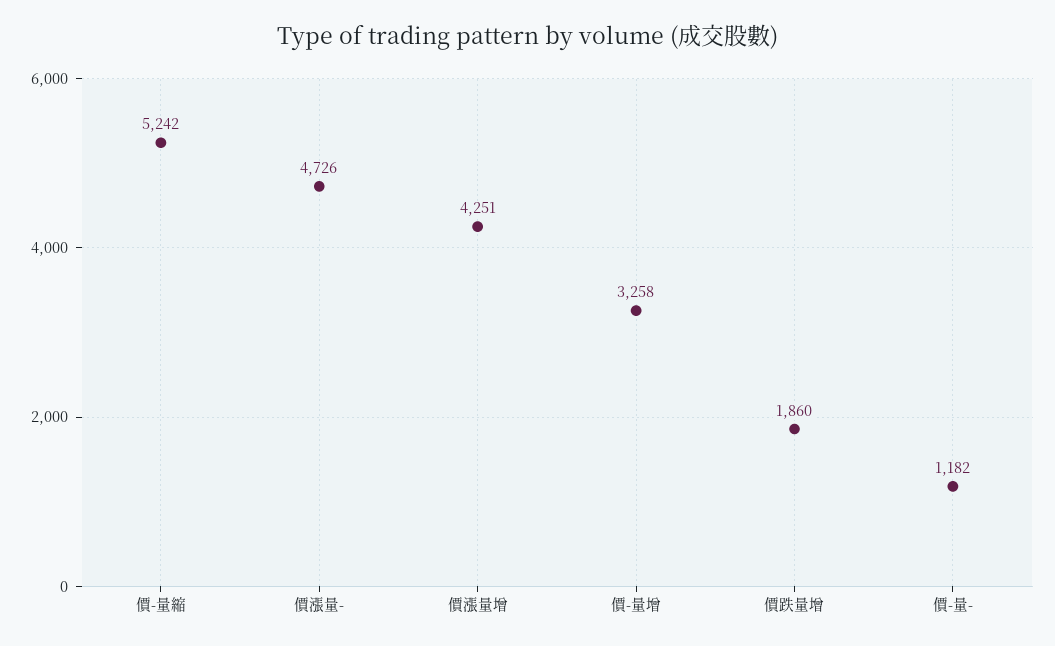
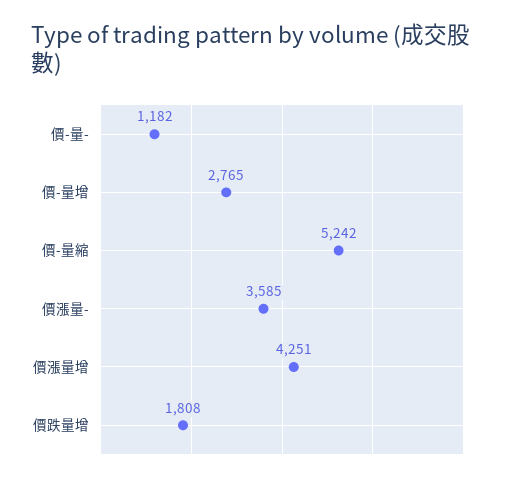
  {
    "價-量縮": 5242,
-   "價漲量-": 4726,
+   "價漲量-": 3585,
    "價漲量增": 4251,
-   "價-量增": 3258,
+   "價-量增": 2765,
-   "價跌量增": 1860,
+   "價跌量增": 1808,
    "價-量-": 1182
  }

